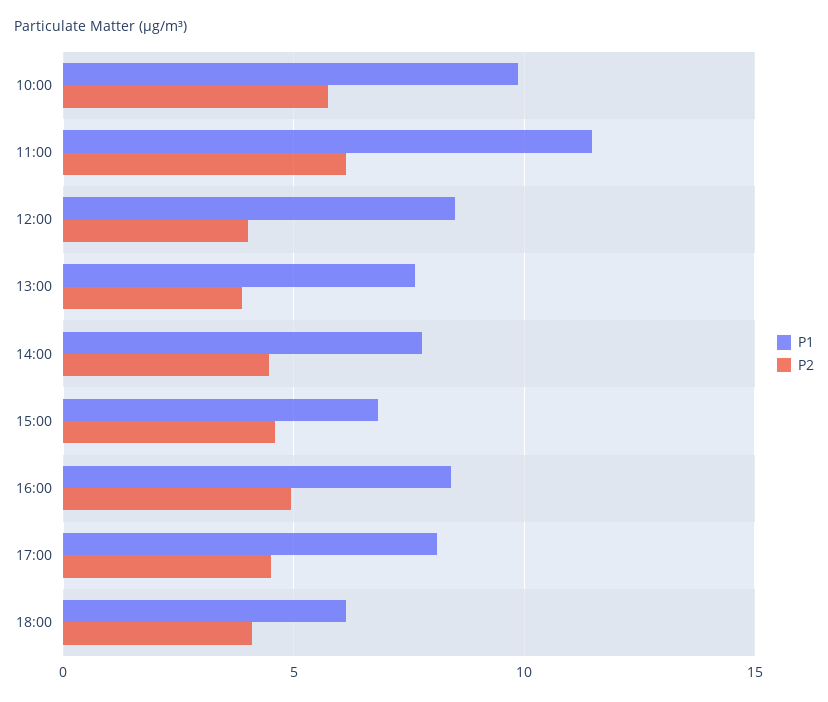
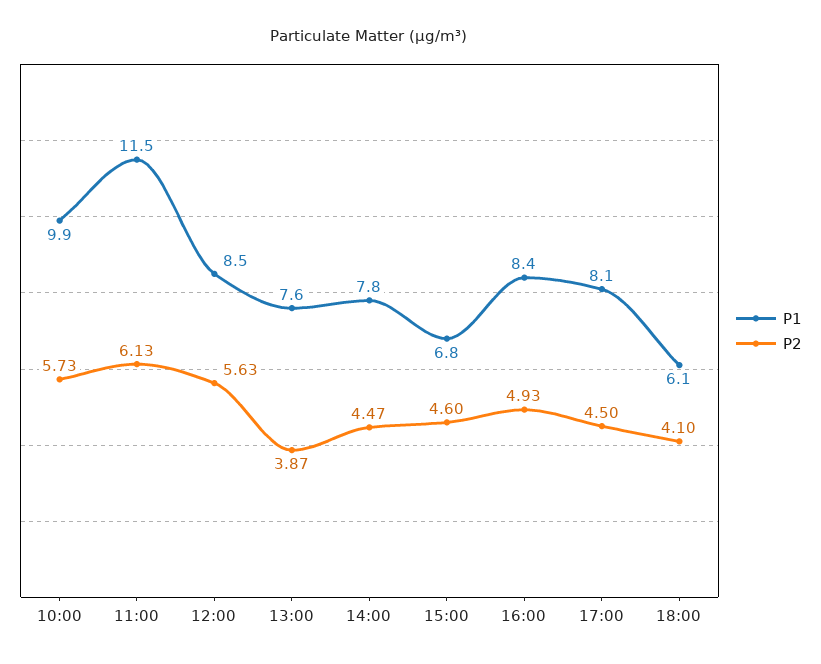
  {
    "P1": {
      "10:00": 9.9,
      "11:00": 11.5,
      "12:00": 8.5,
      "13:00": 7.6,
      "14:00": 7.8,
      "15:00": 6.8,
      "16:00": 8.4,
      "17:00": 8.1,
      "18:00": 6.1
    },
    "P2": {
      "10:00": 5.73,
      "11:00": 6.13,
-     "12:00": 4,
+     "12:00": 5.63,
      "13:00": 3.87,
      "14:00": 4.47,
      "15:00": 4.6,
      "16:00": 4.93,
      "17:00": 4.5,
      "18:00": 4.1
    }
  }

